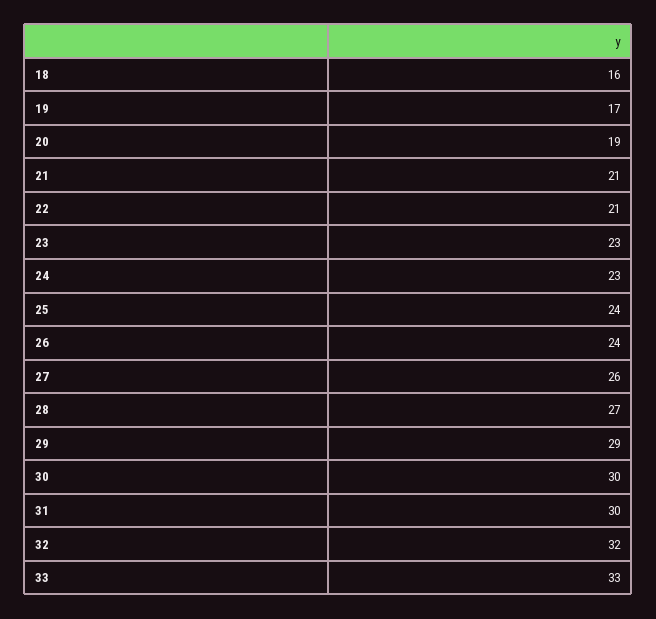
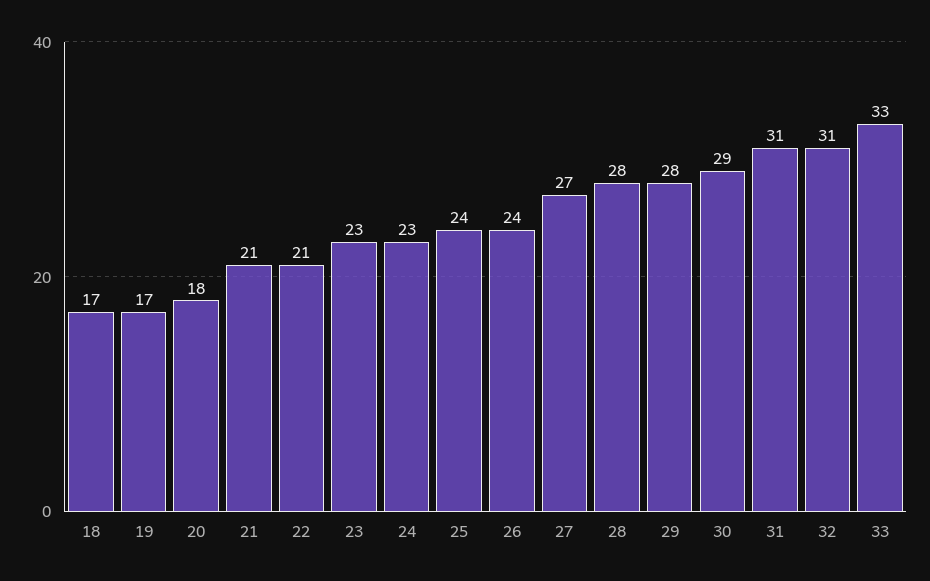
  {
-   "18": 16,
+   "18": 17,
    "19": 17,
-   "20": 19,
+   "20": 18,
    "21": 21,
    "22": 21,
    "23": 23,
    "24": 23,
    "25": 24,
    "26": 24,
-   "27": 26,
+   "27": 27,
-   "28": 27,
+   "28": 28,
-   "29": 29,
+   "29": 28,
-   "30": 30,
+   "30": 29,
-   "31": 30,
+   "31": 31,
-   "32": 32,
+   "32": 31,
    "33": 33
  }

